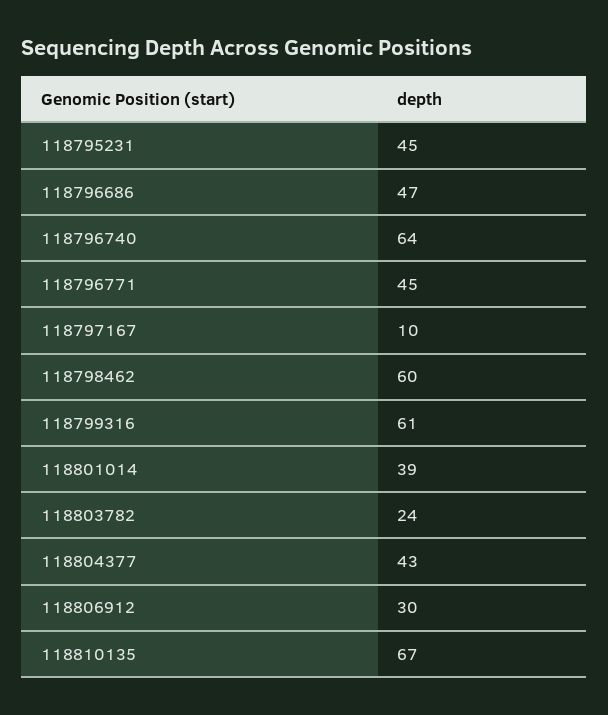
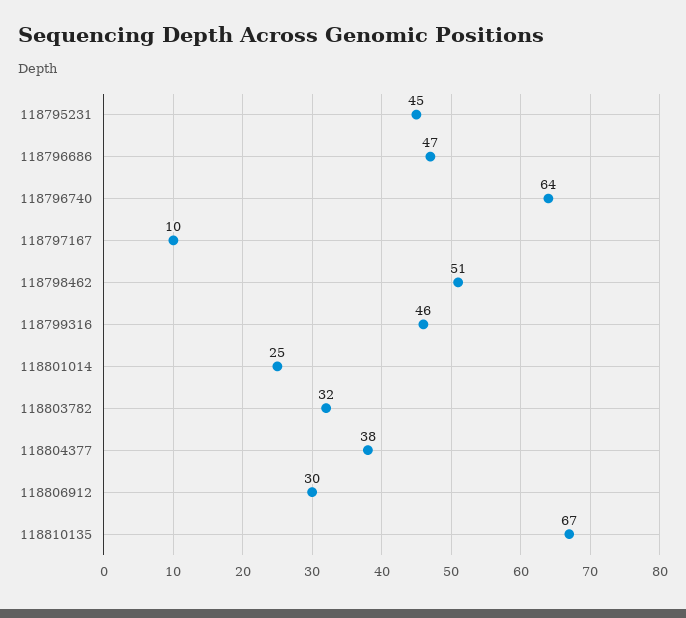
  {
    "118795231": 45,
    "118796686": 47,
    "118796740": 64,
-   "118796771": 45,
    "118797167": 10,
-   "118798462": 60,
+   "118798462": 51,
-   "118799316": 61,
+   "118799316": 46,
-   "118801014": 39,
+   "118801014": 25,
-   "118803782": 24,
+   "118803782": 32,
-   "118804377": 43,
+   "118804377": 38,
    "118806912": 30,
    "118810135": 67
  }

